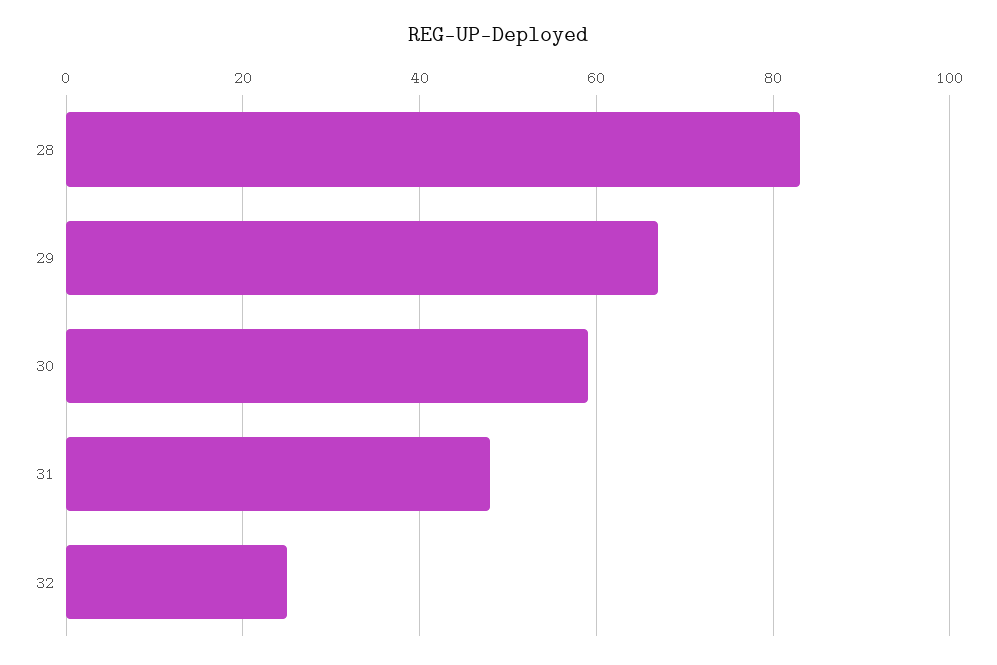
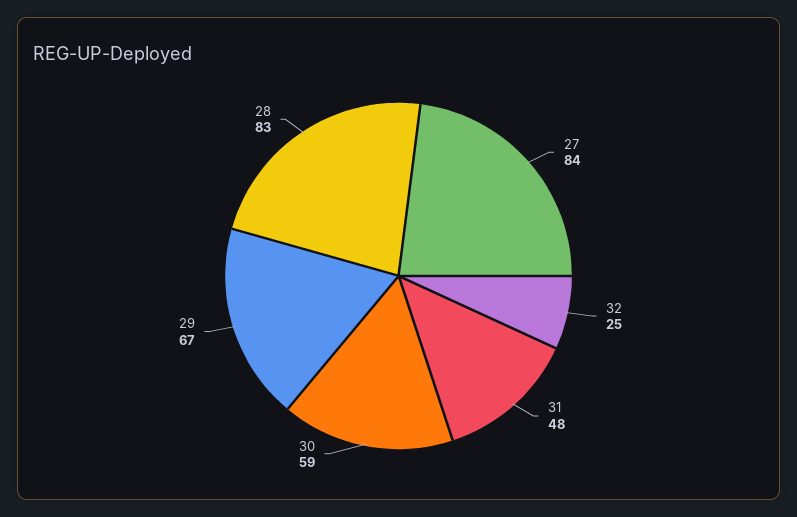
  {
    "28": 83,
    "29": 67,
    "30": 59,
    "31": 48,
-   "32": 25
+   "32": 25,
+   "27": 84
  }

